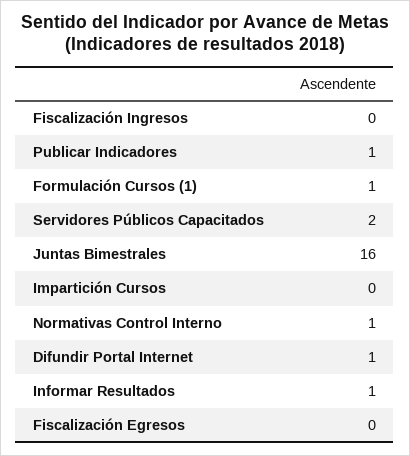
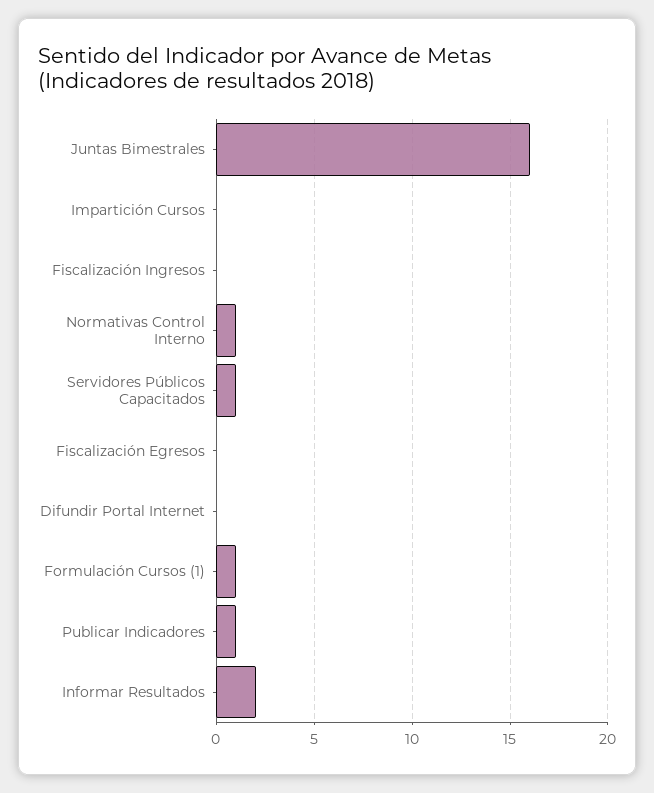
  {
    "Fiscalización Ingresos": 0,
    "Publicar Indicadores": 1,
    "Formulación Cursos (1)": 1,
-   "Servidores Públicos Capacitados": 2,
+   "Servidores Públicos Capacitados": 1,
    "Juntas Bimestrales": 16,
    "Impartición Cursos": 0,
    "Normativas Control Interno": 1,
-   "Difundir Portal Internet": 1,
+   "Difundir Portal Internet": 0,
-   "Informar Resultados": 1,
+   "Informar Resultados": 2,
    "Fiscalización Egresos": 0
  }

